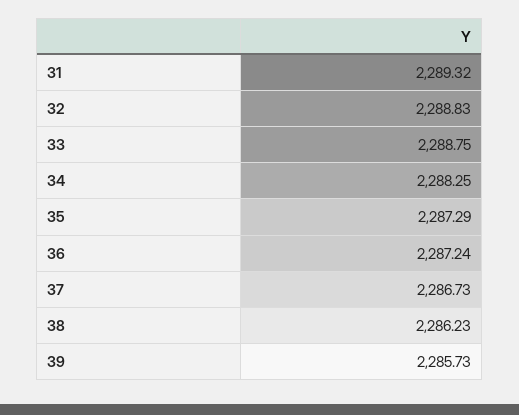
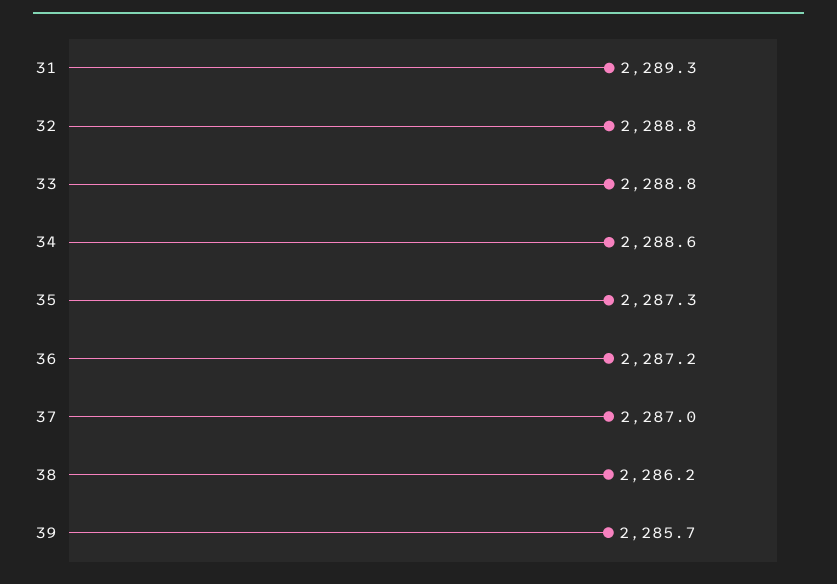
  {
    "31": 2289.32,
    "32": 2288.83,
    "33": 2288.75,
-   "34": 2288.25,
+   "34": 2288.6,
    "35": 2287.29,
    "36": 2287.24,
-   "37": 2286.73,
+   "37": 2287,
    "38": 2286.23,
    "39": 2285.73
  }

